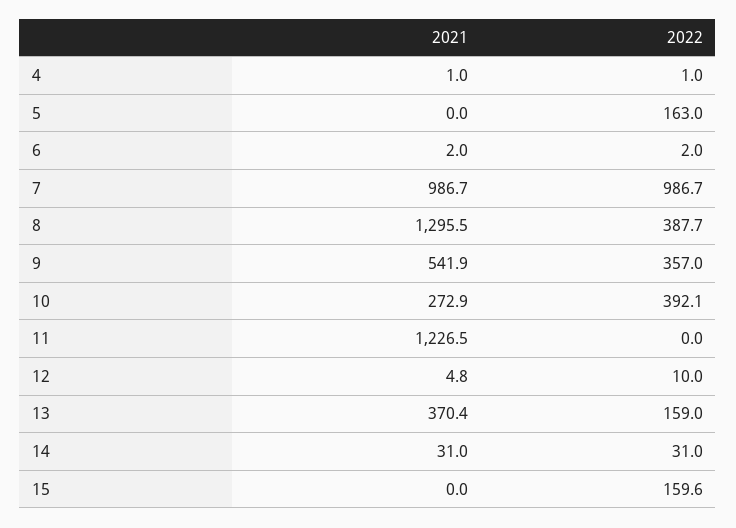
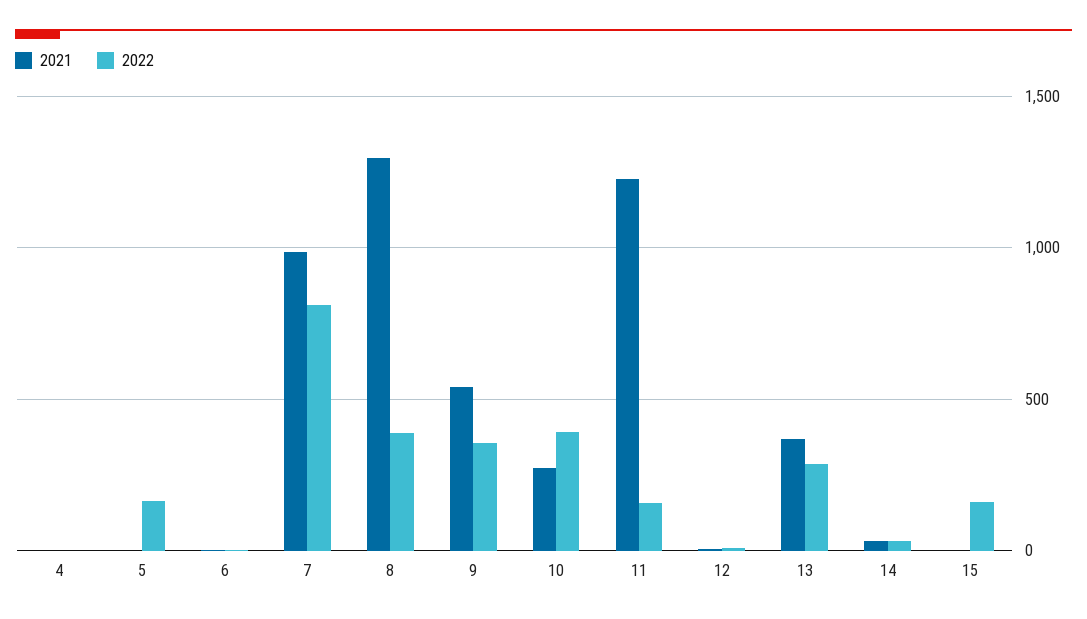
  {
    "2021": {
      "4": 1,
      "5": 0,
      "6": 2,
      "7": 986.7,
      "8": 1295.5,
      "9": 541.9,
      "10": 272.9,
      "11": 1226.5,
      "12": 4.8,
      "13": 370.4,
      "14": 31,
      "15": 0
    },
    "2022": {
      "4": 1,
      "5": 163,
      "6": 2,
-     "7": 986.7,
+     "7": 800,
      "8": 387.7,
      "9": 357,
      "10": 392.1,
-     "11": 0,
+     "11": 150,
      "12": 10,
-     "13": 159,
+     "13": 300,
      "14": 31,
      "15": 159.6
    }
  }

